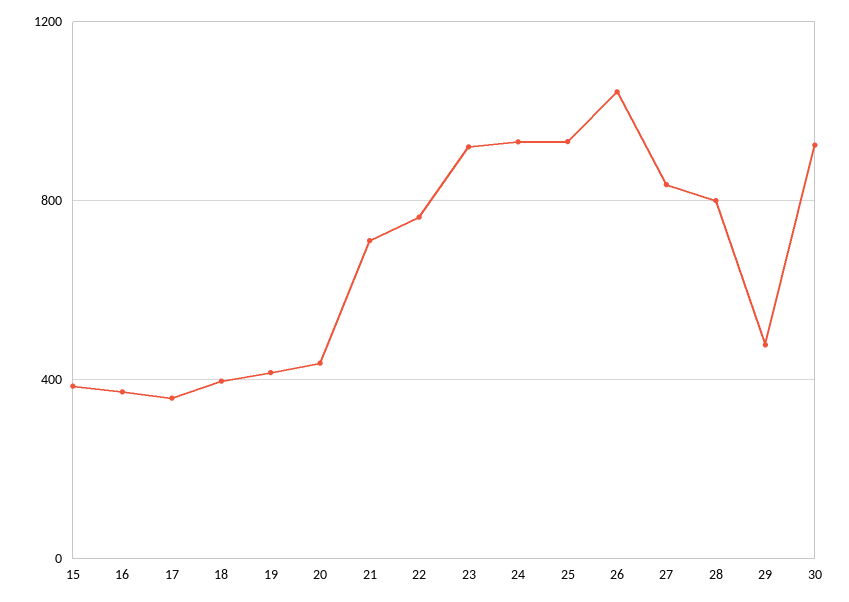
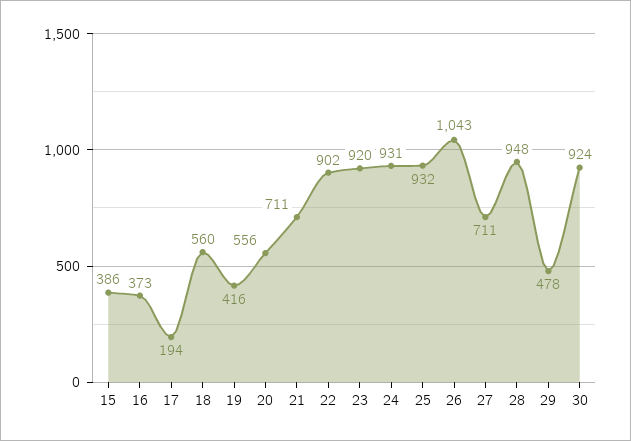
  {
    "15": 386,
    "16": 373,
-   "17": 350,
+   "17": 194,
-   "18": 400,
+   "18": 560,
    "19": 416,
-   "20": 450,
+   "20": 556,
    "21": 711,
-   "22": 750,
+   "22": 902,
    "23": 920,
    "24": 931,
    "25": 932,
    "26": 1043,
-   "27": 850,
+   "27": 711,
-   "28": 800,
+   "28": 948,
    "29": 478,
    "30": 924
  }

